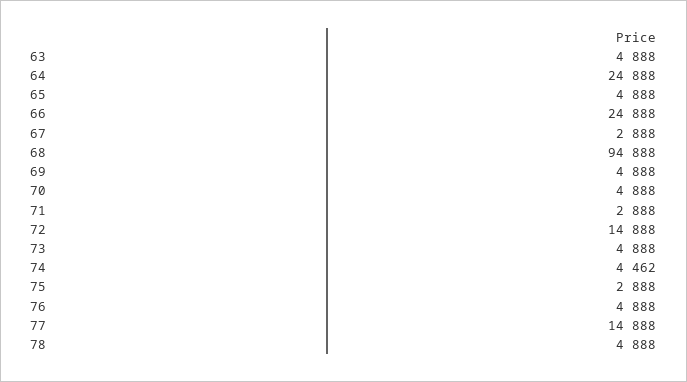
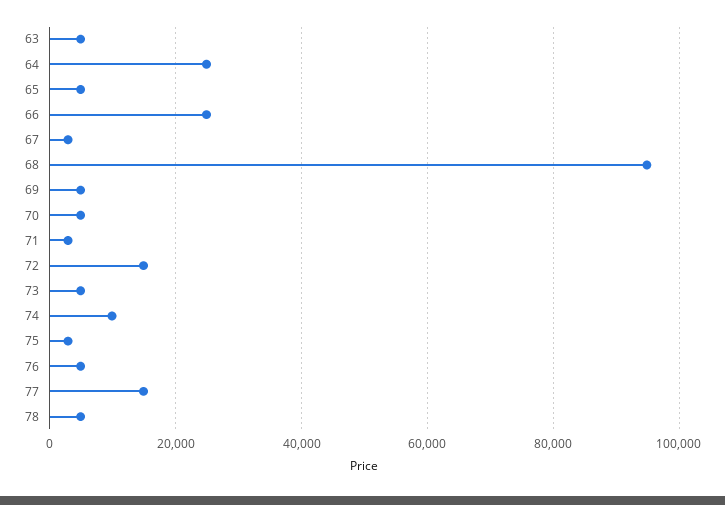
  {
    "63": 4888,
    "64": 24888,
    "65": 4888,
    "66": 24888,
    "67": 2888,
    "68": 94888,
    "69": 4888,
    "70": 4888,
    "71": 2888,
    "72": 14888,
    "73": 4888,
-   "74": 4462,
+   "74": 10000,
    "75": 2888,
    "76": 4888,
    "77": 14888,
    "78": 4888
  }

